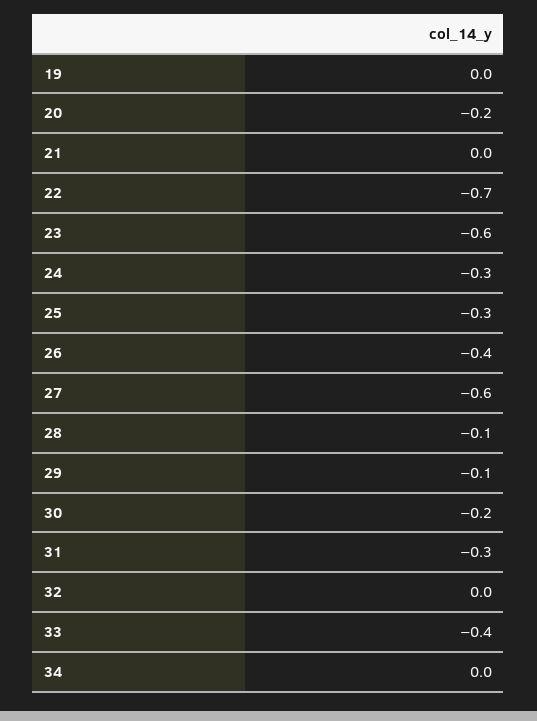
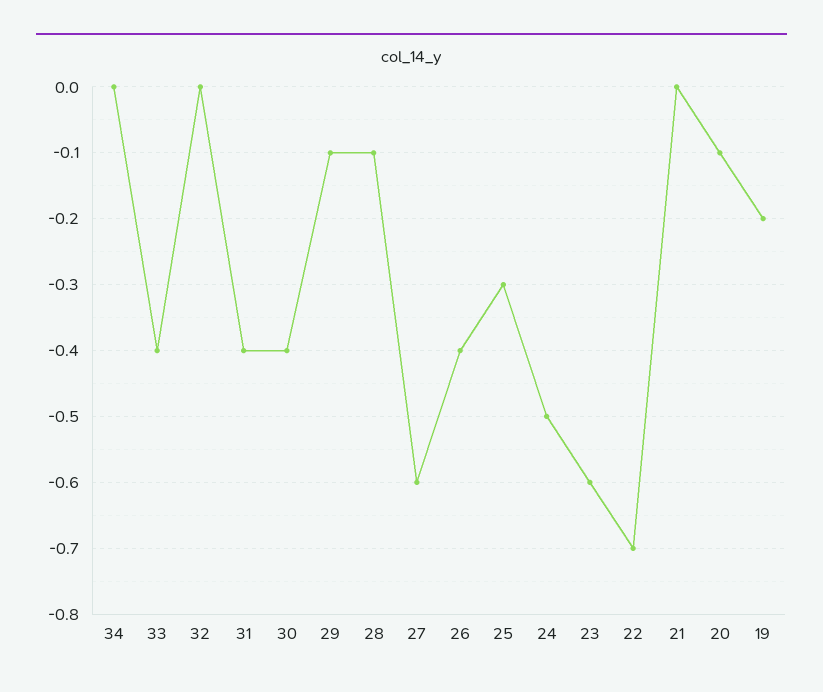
  {
-   "19": 0,
+   "19": -0.2,
-   "20": -0.2,
+   "20": -0.1,
    "21": 0,
    "22": -0.7,
    "23": -0.6,
-   "24": -0.3,
+   "24": -0.5,
    "25": -0.3,
    "26": -0.4,
    "27": -0.6,
    "28": -0.1,
    "29": -0.1,
-   "30": -0.2,
+   "30": -0.4,
-   "31": -0.3,
+   "31": -0.4,
    "32": 0,
    "33": -0.4,
    "34": 0
  }

